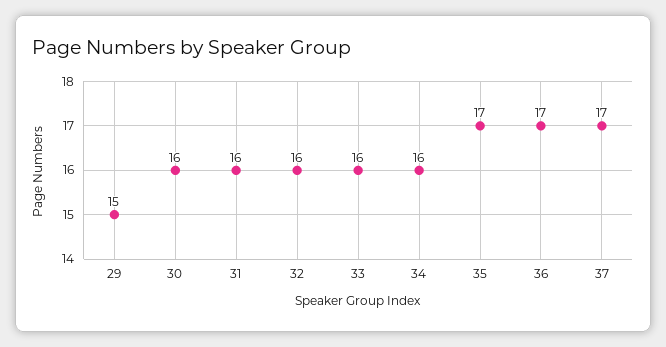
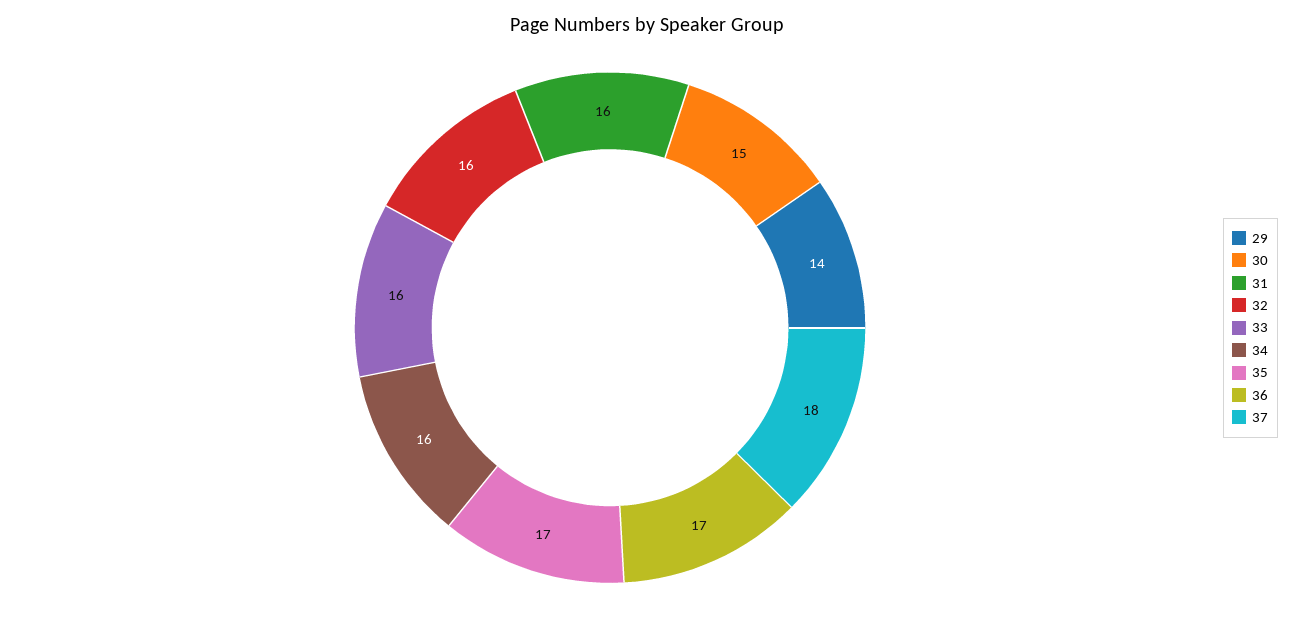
  {
-   "29": 15,
+   "29": 14,
-   "30": 16,
+   "30": 15,
    "31": 16,
    "32": 16,
    "33": 16,
    "34": 16,
    "35": 17,
    "36": 17,
-   "37": 17
+   "37": 18
  }

